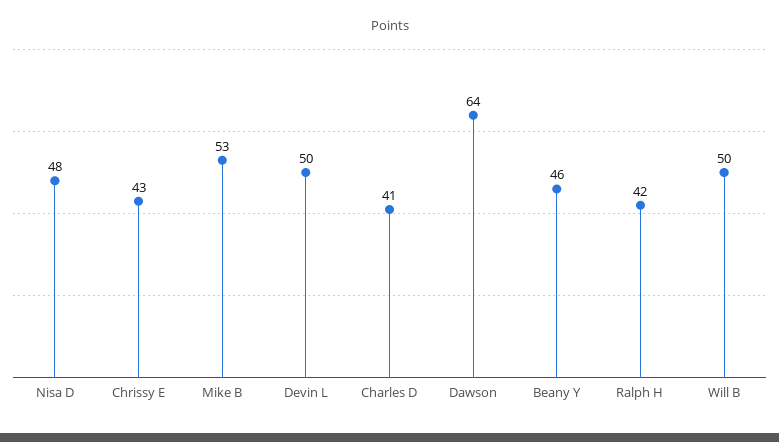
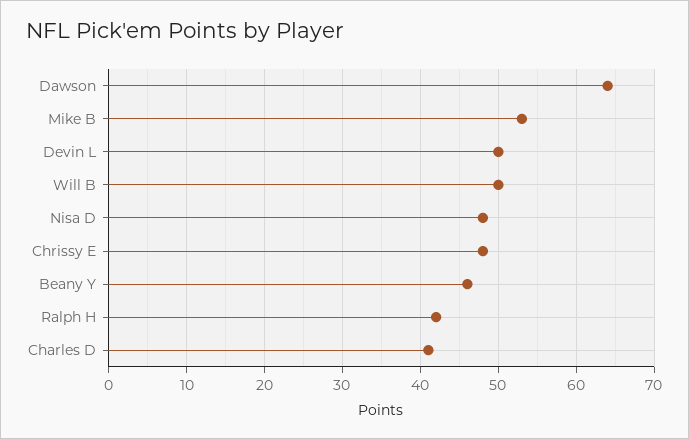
  {
    "Nisa D": 48,
-   "Chrissy E": 43,
+   "Chrissy E": 48,
    "Mike B": 53,
    "Devin L": 50,
    "Charles D": 41,
    "Dawson": 64,
    "Beany Y": 46,
    "Ralph H": 42,
    "Will B": 50
  }

